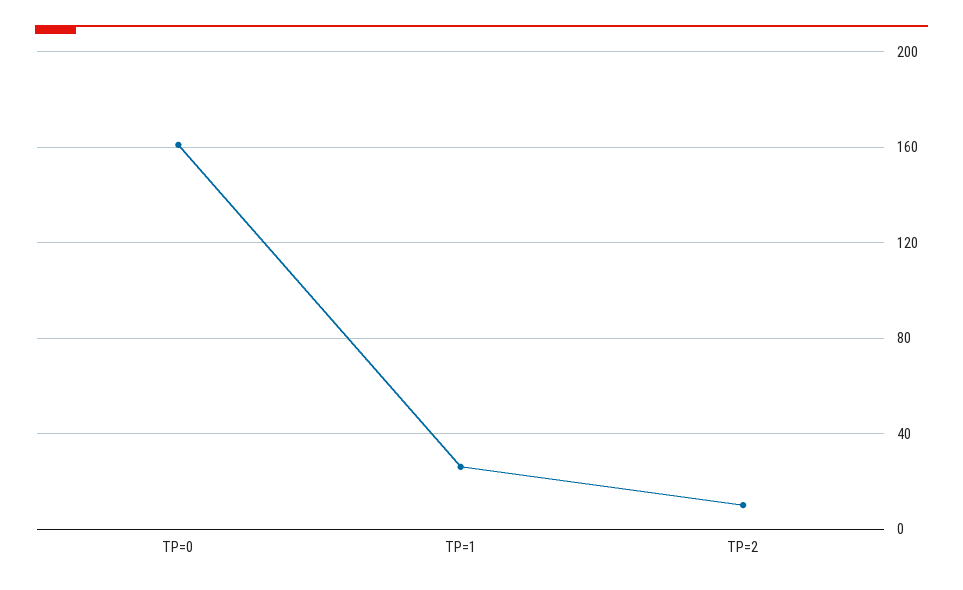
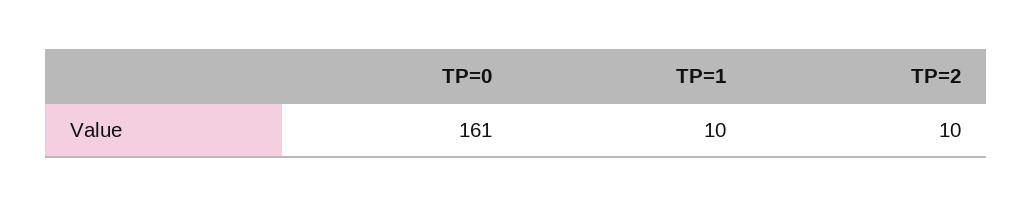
  {
    "TP=0": 161,
-   "TP=1": 25,
+   "TP=1": 10,
    "TP=2": 10
  }

